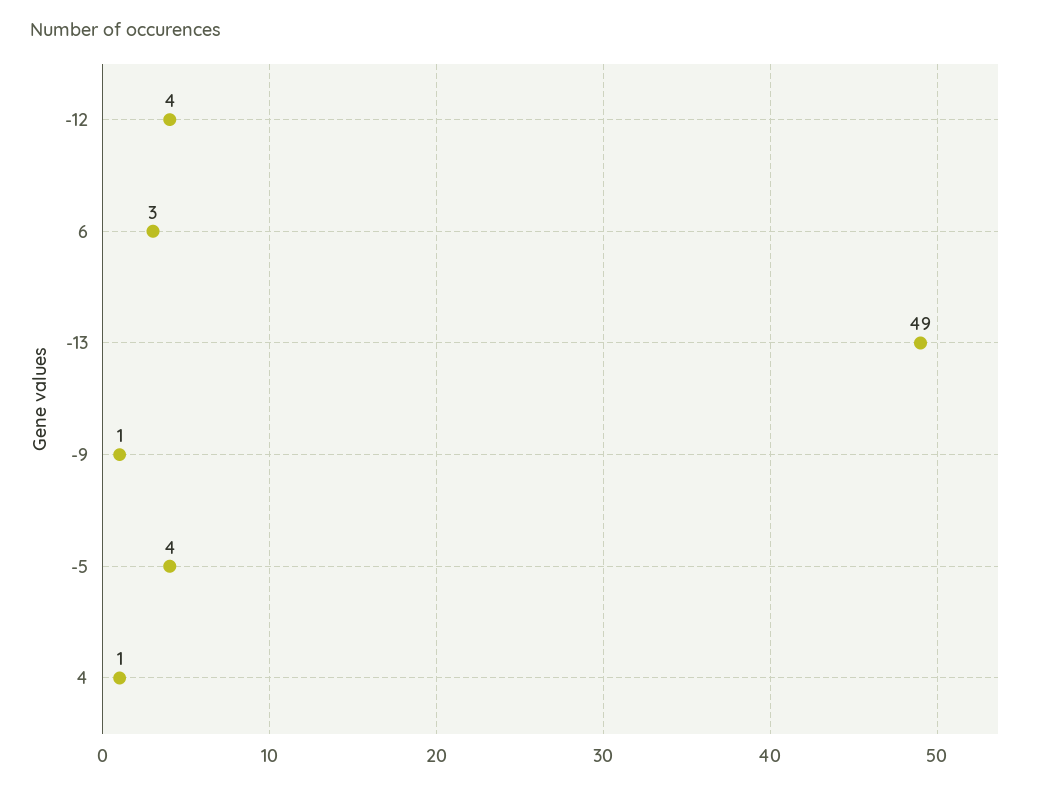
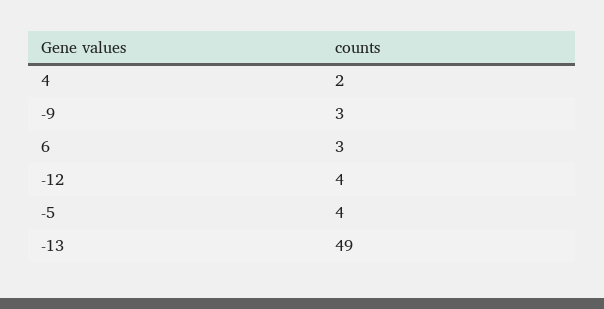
  {
    "-12": 4,
    "6": 3,
    "-13": 49,
-   "-9": 1,
+   "-9": 3,
    "-5": 4,
-   "4": 1
+   "4": 2
  }

